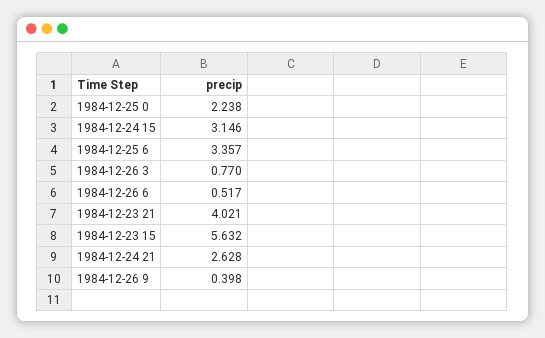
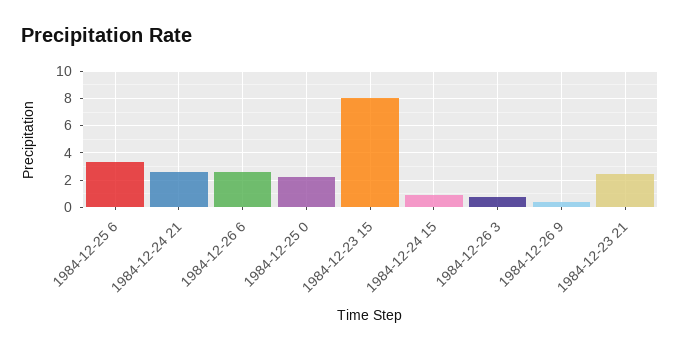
  {
    "1984-12-25 0": 2.238,
-   "1984-12-24 15": 3.146,
+   "1984-12-24 15": 1,
    "1984-12-25 6": 3.357,
    "1984-12-26 3": 0.77,
-   "1984-12-26 6": 0.517,
+   "1984-12-26 6": 2.5,
-   "1984-12-23 21": 4.021,
+   "1984-12-23 21": 2.5,
-   "1984-12-23 15": 5.632,
+   "1984-12-23 15": 8,
    "1984-12-24 21": 2.628,
    "1984-12-26 9": 0.398
  }

